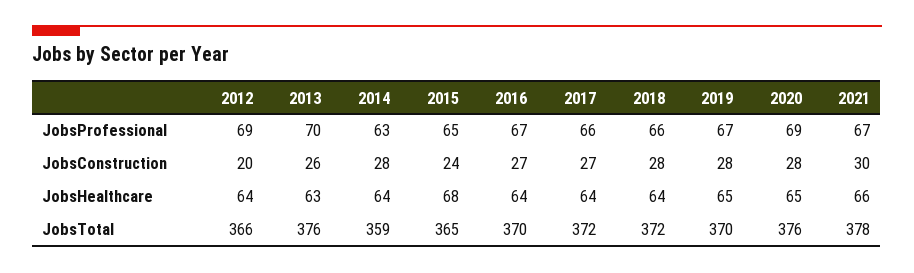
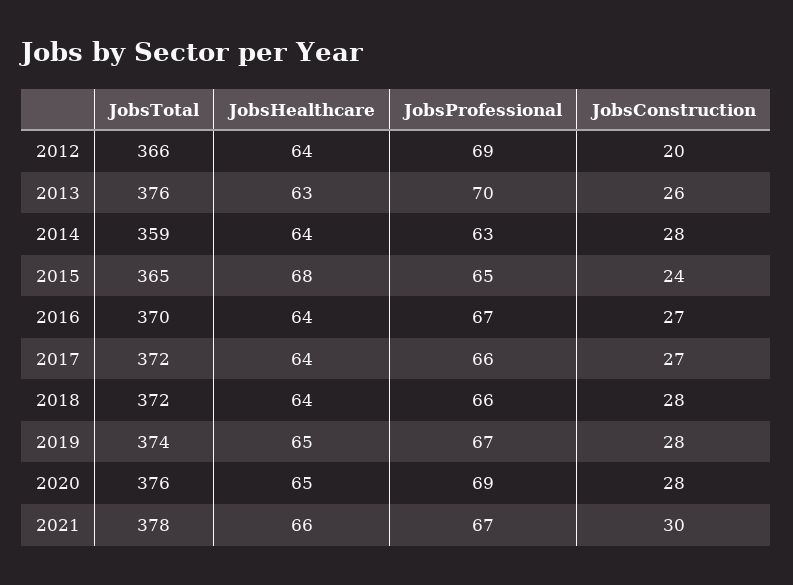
  {
    "2012": {
      "JobsProfessional": 69,
      "JobsConstruction": 20,
      "JobsHealthcare": 64,
      "JobsTotal": 366
    },
    "2013": {
      "JobsProfessional": 70,
      "JobsConstruction": 26,
      "JobsHealthcare": 63,
      "JobsTotal": 376
    },
    "2014": {
      "JobsProfessional": 63,
      "JobsConstruction": 28,
      "JobsHealthcare": 64,
      "JobsTotal": 359
    },
    "2015": {
      "JobsProfessional": 65,
      "JobsConstruction": 24,
      "JobsHealthcare": 68,
      "JobsTotal": 365
    },
    "2016": {
      "JobsProfessional": 67,
      "JobsConstruction": 27,
      "JobsHealthcare": 64,
      "JobsTotal": 370
    },
    "2017": {
      "JobsProfessional": 66,
      "JobsConstruction": 27,
      "JobsHealthcare": 64,
      "JobsTotal": 372
    },
    "2018": {
      "JobsProfessional": 66,
      "JobsConstruction": 28,
      "JobsHealthcare": 64,
      "JobsTotal": 372
    },
    "2019": {
      "JobsProfessional": 67,
      "JobsConstruction": 28,
      "JobsHealthcare": 65,
-     "JobsTotal": 370
+     "JobsTotal": 374
    },
    "2020": {
      "JobsProfessional": 69,
      "JobsConstruction": 28,
      "JobsHealthcare": 65,
      "JobsTotal": 376
    },
    "2021": {
      "JobsProfessional": 67,
      "JobsConstruction": 30,
      "JobsHealthcare": 66,
      "JobsTotal": 378
    }
  }

